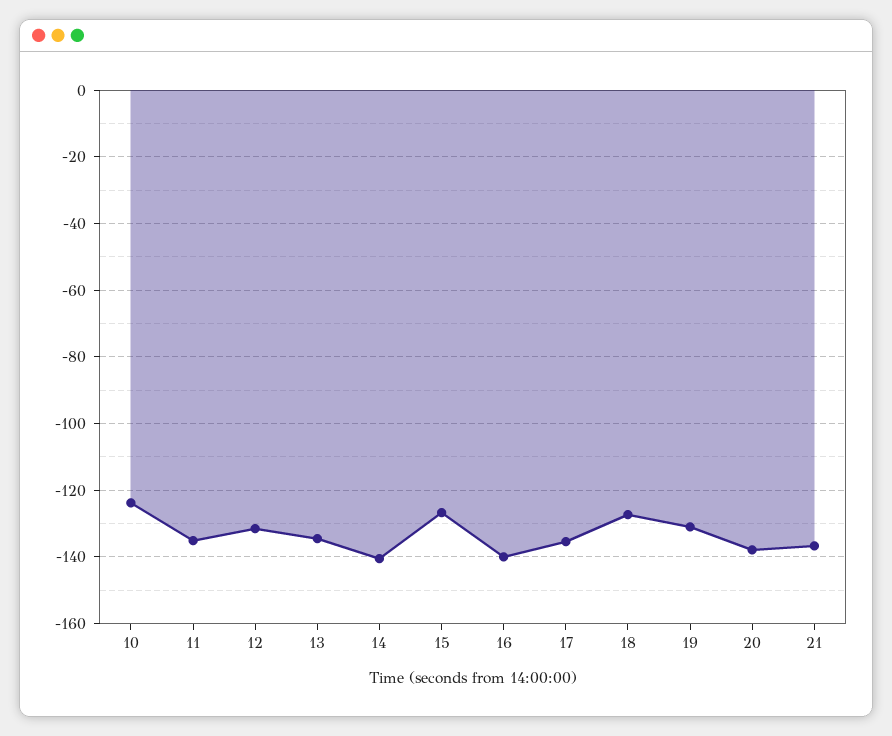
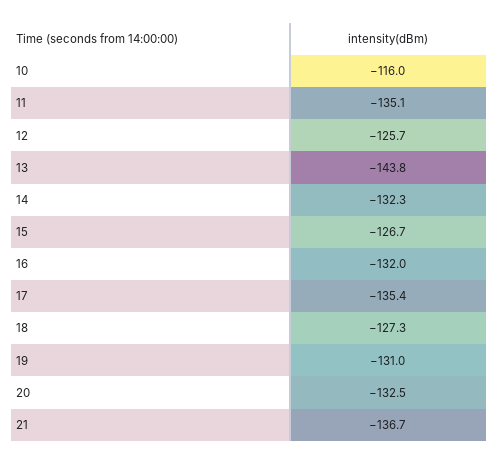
  {
-   "10": -124,
+   "10": -116,
    "11": -135.1,
-   "12": -132,
+   "12": -125.7,
-   "13": -134,
+   "13": -143.8,
-   "14": -140,
+   "14": -132.3,
    "15": -126.7,
-   "16": -140,
+   "16": -132,
    "17": -135.4,
    "18": -127.3,
    "19": -131,
-   "20": -138,
+   "20": -132.5,
    "21": -136.7
  }

